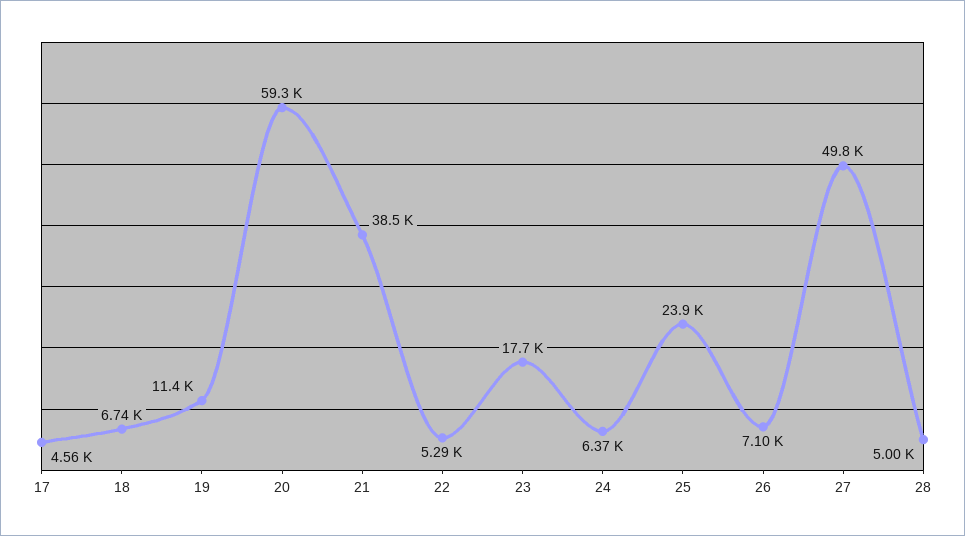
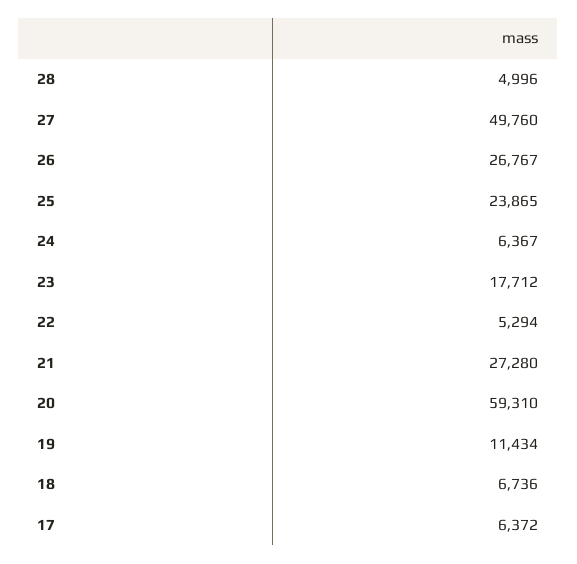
  {
-   "17": 4560,
+   "17": 6372,
    "18": 6736,
    "19": 11434,
    "20": 59310,
-   "21": 38500,
+   "21": 27280,
    "22": 5294,
    "23": 17712,
    "24": 6367,
    "25": 23865,
-   "26": 7100,
+   "26": 26767,
    "27": 49760,
    "28": 4996
  }

